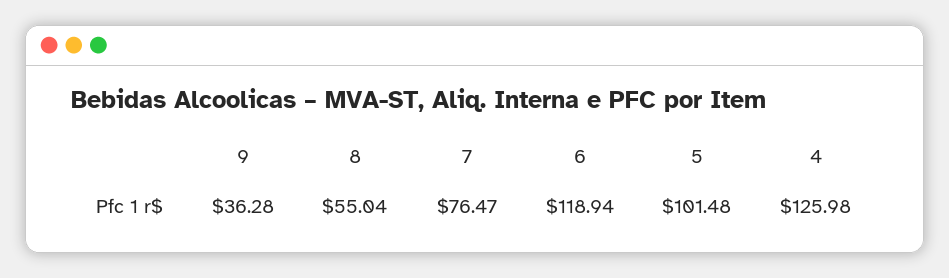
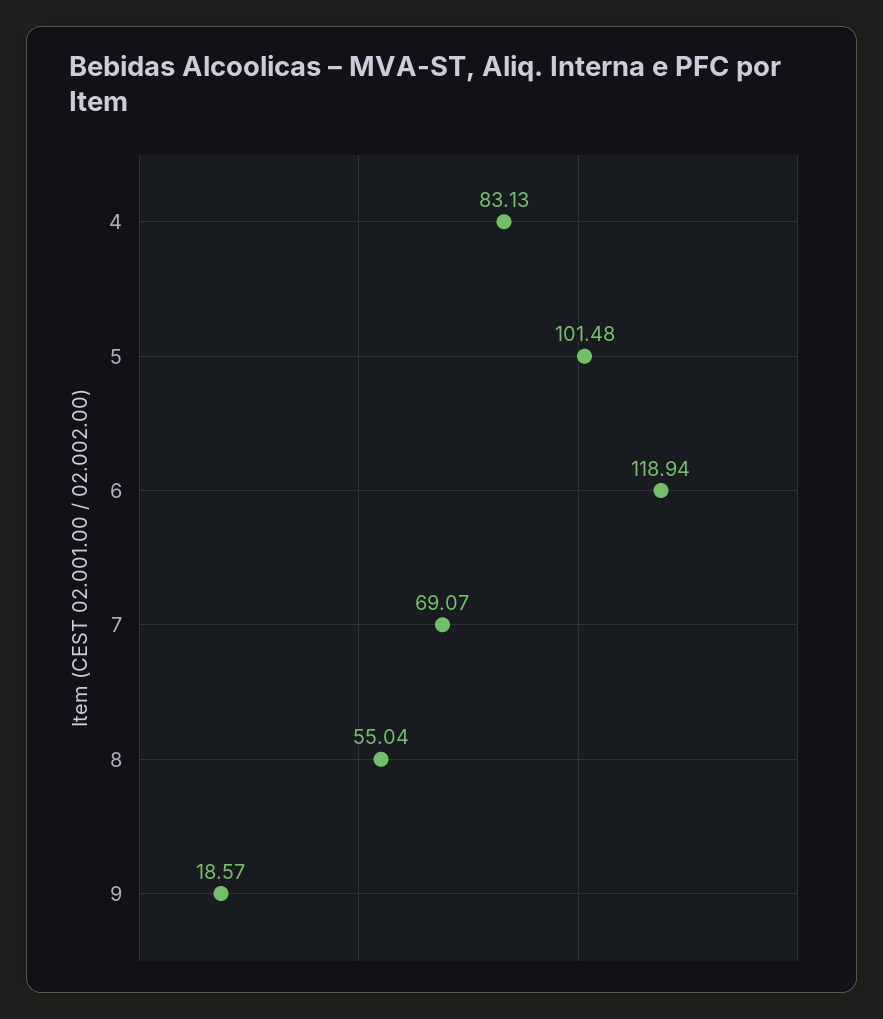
  {
-   "9": 36.28,
+   "9": 18.57,
    "8": 55.04,
-   "7": 76.47,
+   "7": 69.07,
    "6": 118.94,
    "5": 101.48,
-   "4": 125.98
+   "4": 83.13
  }

